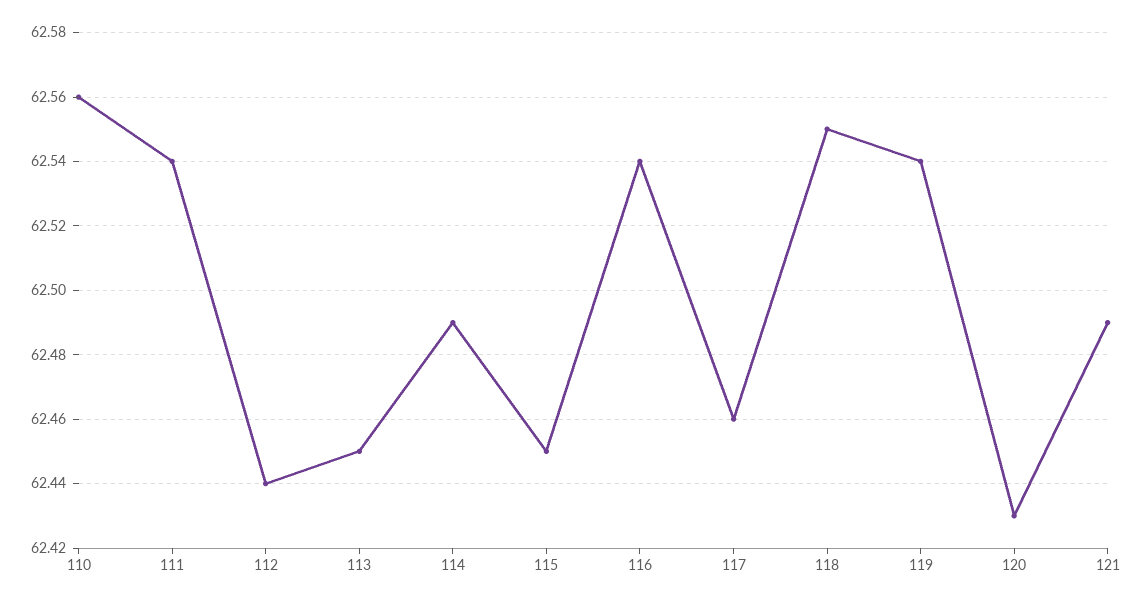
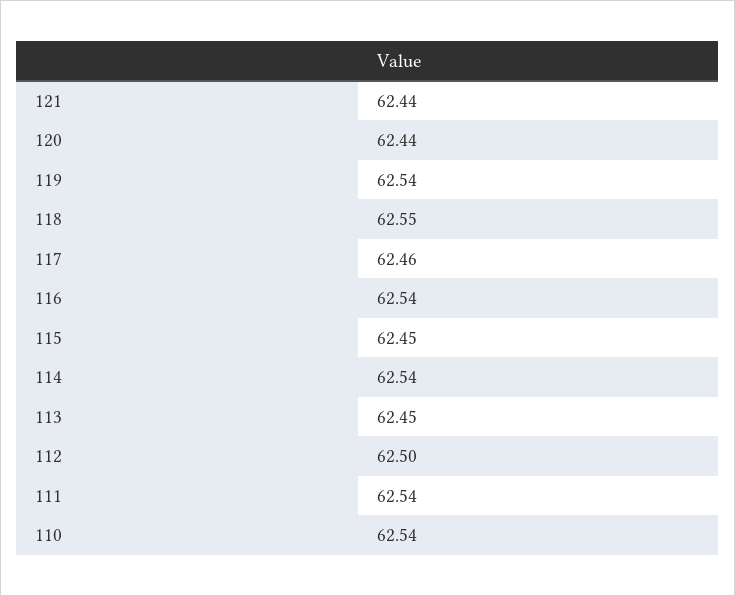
  {
-   "110": 62.56,
+   "110": 62.54,
    "111": 62.54,
-   "112": 62.44,
+   "112": 62.5,
    "113": 62.45,
-   "114": 62.49,
+   "114": 62.54,
    "115": 62.45,
    "116": 62.54,
    "117": 62.46,
    "118": 62.55,
    "119": 62.54,
-   "120": 62.43,
+   "120": 62.44,
-   "121": 62.49
+   "121": 62.44
  }

